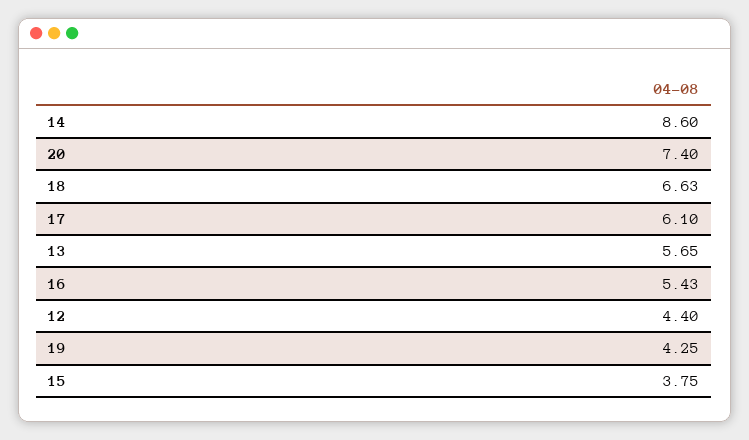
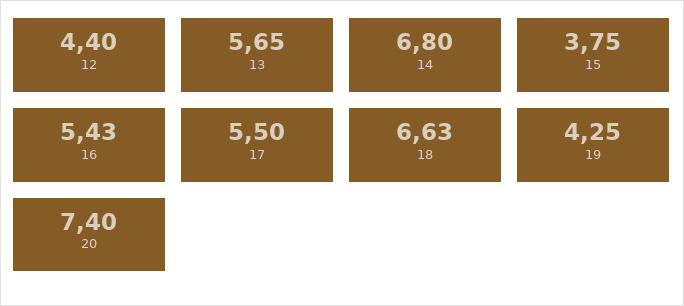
  {
-   "14": 8.6,
+   "14": 6.8,
    "20": 7.4,
    "18": 6.63,
-   "17": 6.1,
+   "17": 5.5,
    "13": 5.65,
    "16": 5.43,
    "12": 4.4,
    "19": 4.25,
    "15": 3.75
  }

